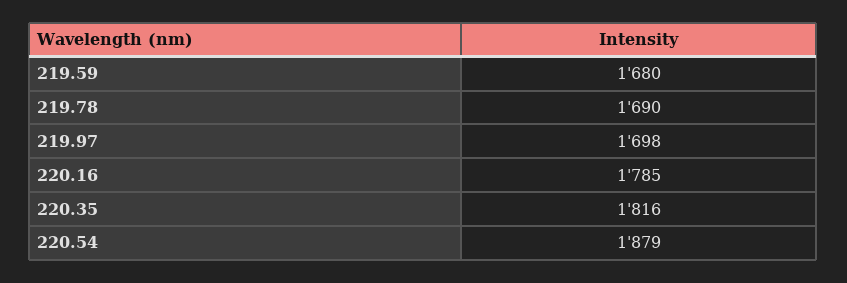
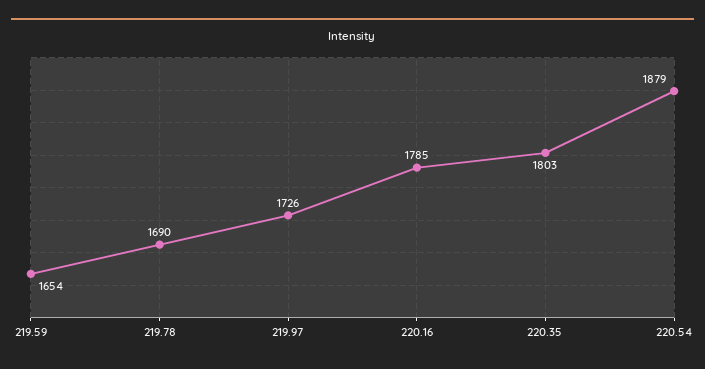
  {
-   "219.59": 1680,
+   "219.59": 1654,
    "219.78": 1690,
-   "219.97": 1698,
+   "219.97": 1726,
    "220.16": 1785,
-   "220.35": 1816,
+   "220.35": 1803,
    "220.54": 1879
  }

